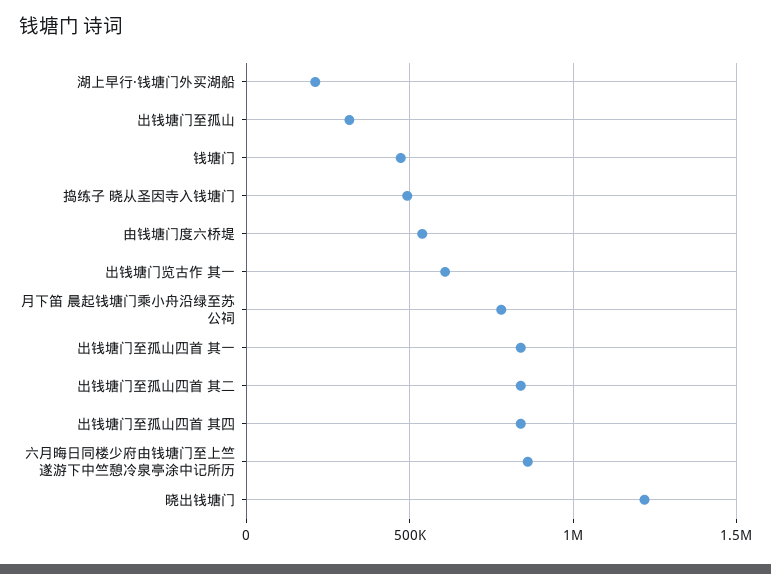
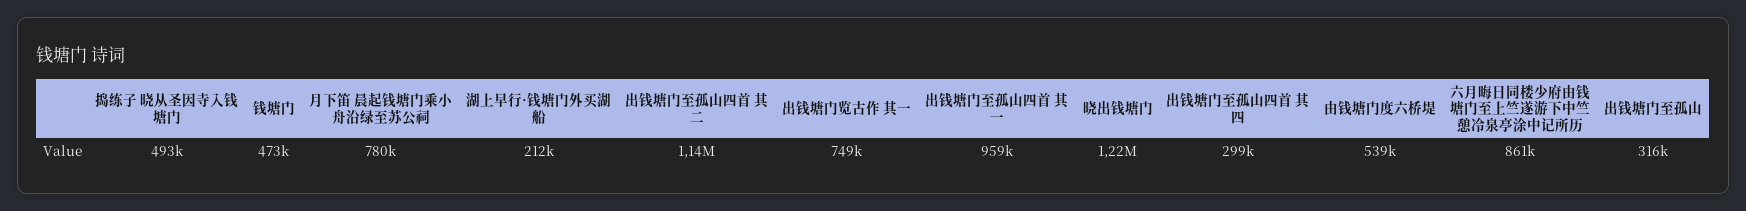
  {
    "湖上早行·钱塘门外买湖船": 212000,
    "出钱塘门至孤山": 316000,
    "钱塘门": 473000,
    "捣练子 晓从圣因寺入钱塘门": 493000,
    "由钱塘门度六桥堤": 539000,
-   "出钱塘门览古作 其一": 600000,
+   "出钱塘门览古作 其一": 749000,
    "月下笛 晨起钱塘门乘小舟沿绿至苏公祠": 780000,
-   "出钱塘门至孤山四首 其一": 850000,
+   "出钱塘门至孤山四首 其一": 959000,
-   "出钱塘门至孤山四首 其二": 850000,
+   "出钱塘门至孤山四首 其二": 1140000,
-   "出钱塘门至孤山四首 其四": 850000,
+   "出钱塘门至孤山四首 其四": 299000,
    "六月晦日同楼少府由钱塘门至上竺遂游下中竺憩冷泉亭涂中记所历": 861000,
    "晓出钱塘门": 1220000
  }

